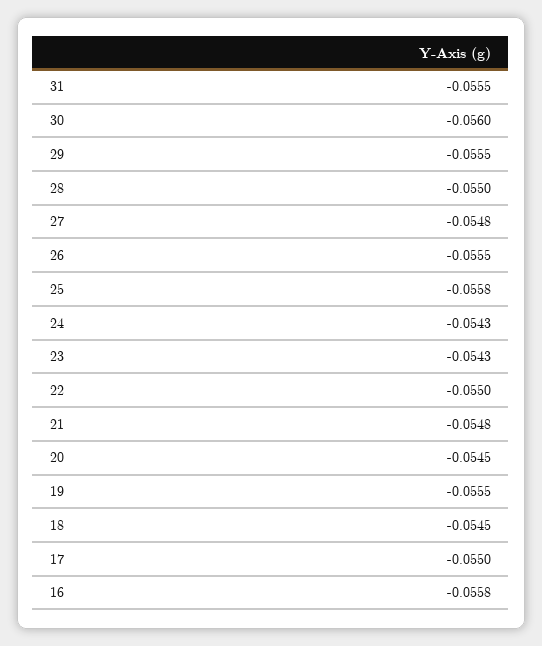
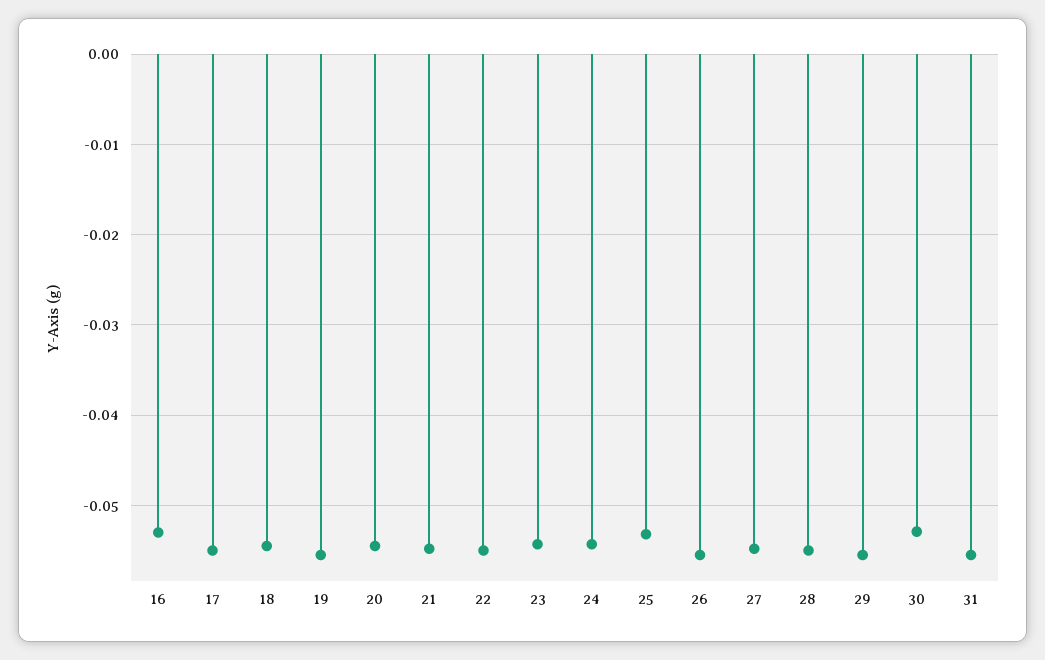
  {
    "31": -0.0555,
-   "30": -0.056,
+   "30": -0.053,
    "29": -0.0555,
    "28": -0.055,
    "27": -0.0548,
    "26": -0.0555,
-   "25": -0.0558,
+   "25": -0.053,
    "24": -0.0543,
    "23": -0.0543,
    "22": -0.055,
    "21": -0.0548,
    "20": -0.0545,
    "19": -0.0555,
    "18": -0.0545,
    "17": -0.055,
-   "16": -0.0558
+   "16": -0.053
  }

